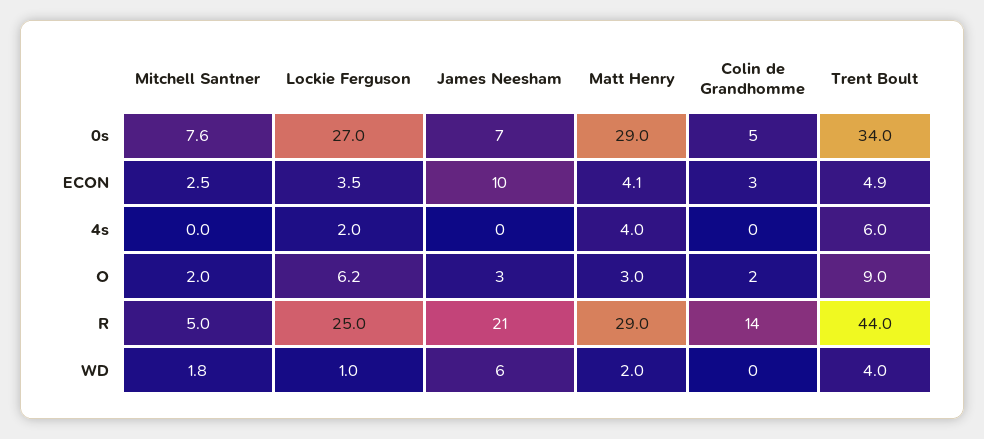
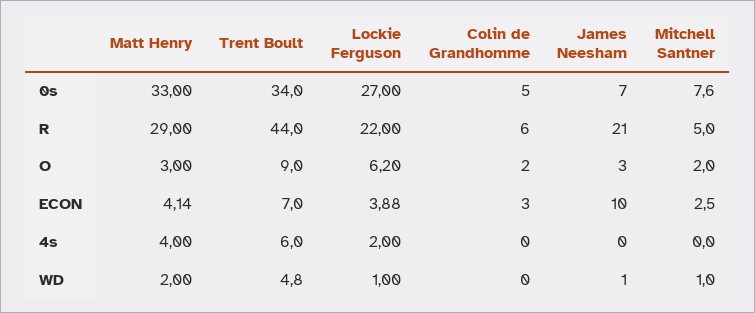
  {
    "Mitchell Santner": {
      "0s": 7.6,
      "ECON": 2.5,
      "4s": 0,
      "O": 2,
      "R": 5,
-     "WD": 1.8
+     "WD": 1
    },
    "Lockie Ferguson": {
      "0s": 27,
-     "ECON": 3.5,
+     "ECON": 3.88,
      "4s": 2,
      "O": 6.2,
-     "R": 25,
+     "R": 22,
      "WD": 1
    },
    "James Neesham": {
      "0s": 7,
      "ECON": 10,
      "4s": 0,
      "O": 3,
      "R": 21,
-     "WD": 6
+     "WD": 1
    },
    "Matt Henry": {
-     "0s": 29,
+     "0s": 33,
      "ECON": 4.14,
      "4s": 4,
      "O": 3,
      "R": 29,
      "WD": 2
    },
    "Colin de Grandhomme": {
      "0s": 5,
      "ECON": 3,
      "4s": 0,
      "O": 2,
-     "R": 14,
+     "R": 6,
      "WD": 0
    },
    "Trent Boult": {
      "0s": 34,
-     "ECON": 4.9,
+     "ECON": 7,
      "4s": 6,
      "O": 9,
      "R": 44,
-     "WD": 4
+     "WD": 4.8
    }
  }

